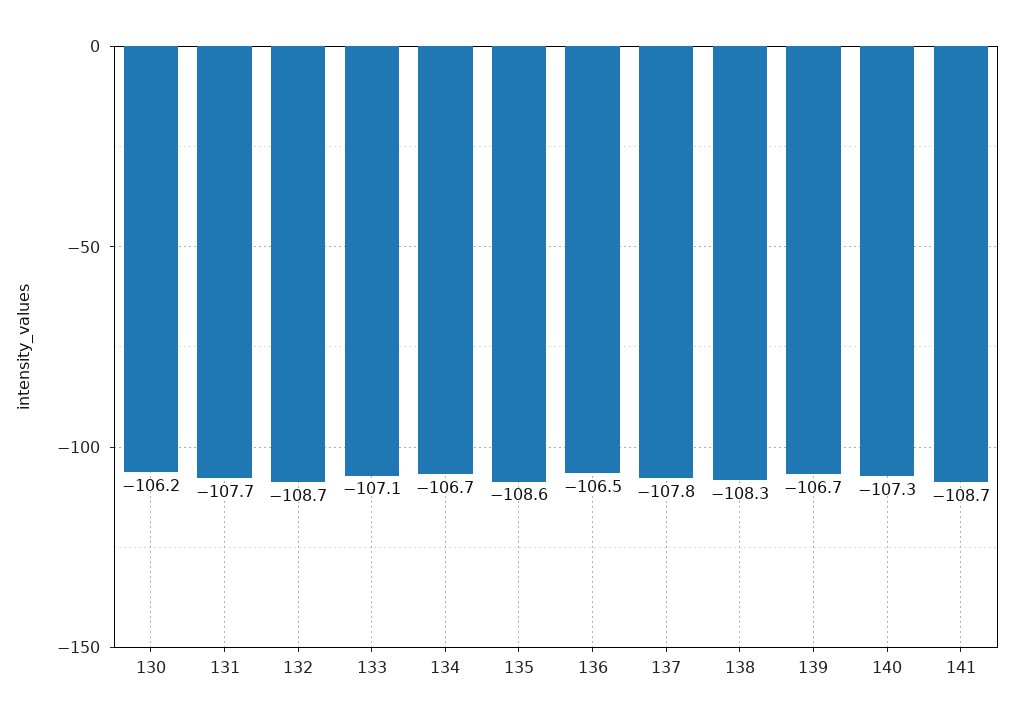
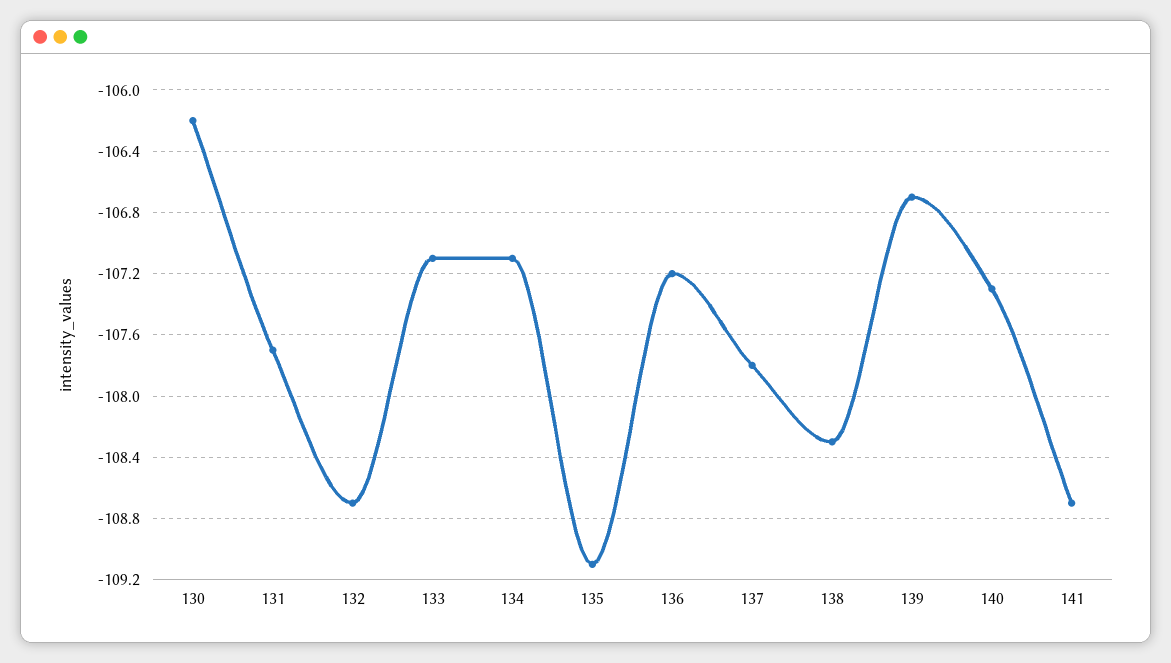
  {
    "130": -106.2,
    "131": -107.7,
    "132": -108.7,
    "133": -107.1,
-   "134": -106.7,
+   "134": -107.1,
-   "135": -108.6,
+   "135": -109.1,
-   "136": -106.5,
+   "136": -107.2,
    "137": -107.8,
    "138": -108.3,
    "139": -106.7,
    "140": -107.3,
    "141": -108.7
  }

